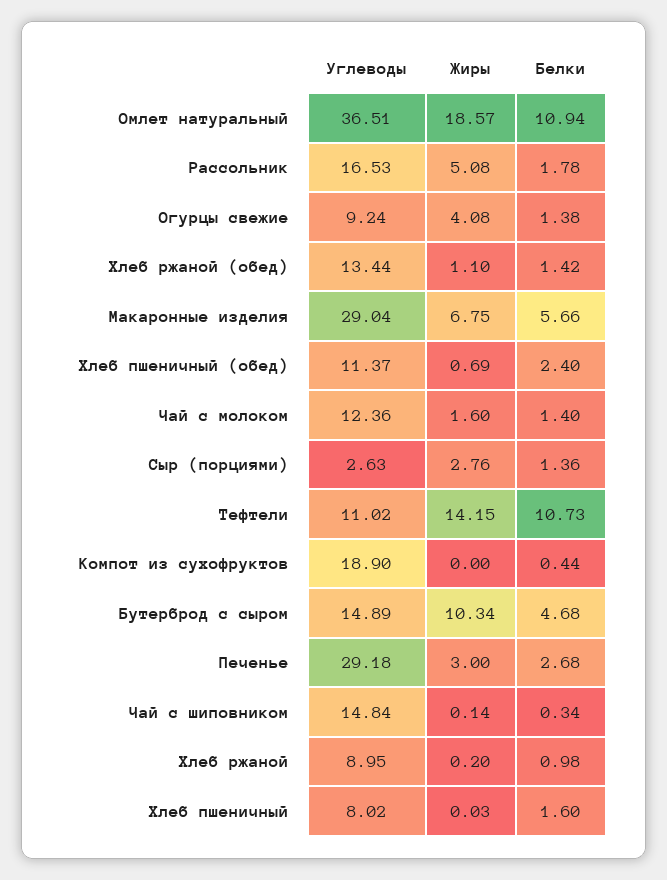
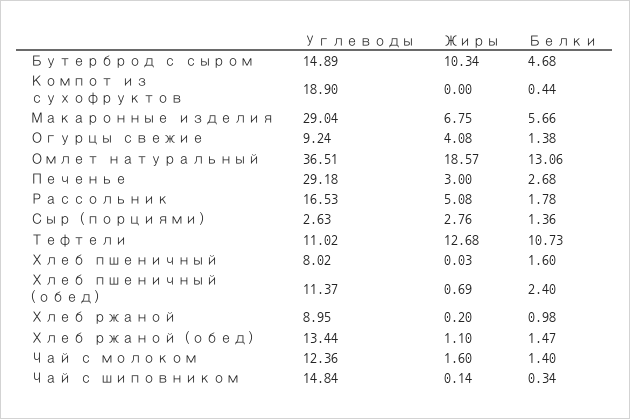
  {
    "Углеводы": {
      "Омлет натуральный": 36.51,
      "Рассольник": 16.53,
      "Огурцы свежие": 9.24,
      "Хлеб ржаной (обед)": 13.44,
      "Макаронные изделия": 29.04,
      "Хлеб пшеничный (обед)": 11.37,
      "Чай с молоком": 12.36,
      "Сыр (порциями)": 2.63,
      "Тефтели": 11.02,
      "Компот из сухофруктов": 18.9,
      "Бутерброд с сыром": 14.89,
      "Печенье": 29.18,
      "Чай с шиповником": 14.84,
      "Хлеб ржаной": 8.95,
      "Хлеб пшеничный": 8.02
    },
    "Жиры": {
      "Омлет натуральный": 18.57,
      "Рассольник": 5.08,
      "Огурцы свежие": 4.08,
      "Хлеб ржаной (обед)": 1.1,
      "Макаронные изделия": 6.75,
      "Хлеб пшеничный (обед)": 0.69,
      "Чай с молоком": 1.6,
      "Сыр (порциями)": 2.76,
-     "Тефтели": 14.15,
+     "Тефтели": 12.68,
      "Компот из сухофруктов": 0,
      "Бутерброд с сыром": 10.34,
      "Печенье": 3,
      "Чай с шиповником": 0.14,
      "Хлеб ржаной": 0.2,
      "Хлеб пшеничный": 0.03
    },
    "Белки": {
-     "Омлет натуральный": 10.94,
+     "Омлет натуральный": 13.06,
      "Рассольник": 1.78,
      "Огурцы свежие": 1.38,
-     "Хлеб ржаной (обед)": 1.42,
+     "Хлеб ржаной (обед)": 1.47,
      "Макаронные изделия": 5.66,
      "Хлеб пшеничный (обед)": 2.4,
      "Чай с молоком": 1.4,
      "Сыр (порциями)": 1.36,
      "Тефтели": 10.73,
      "Компот из сухофруктов": 0.44,
      "Бутерброд с сыром": 4.68,
      "Печенье": 2.68,
      "Чай с шиповником": 0.34,
      "Хлеб ржаной": 0.98,
      "Хлеб пшеничный": 1.6
    }
  }

